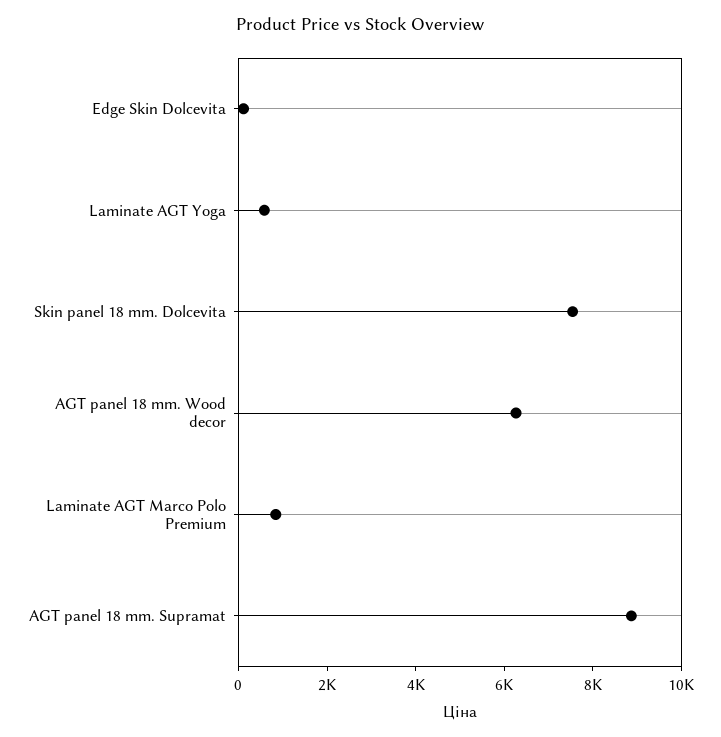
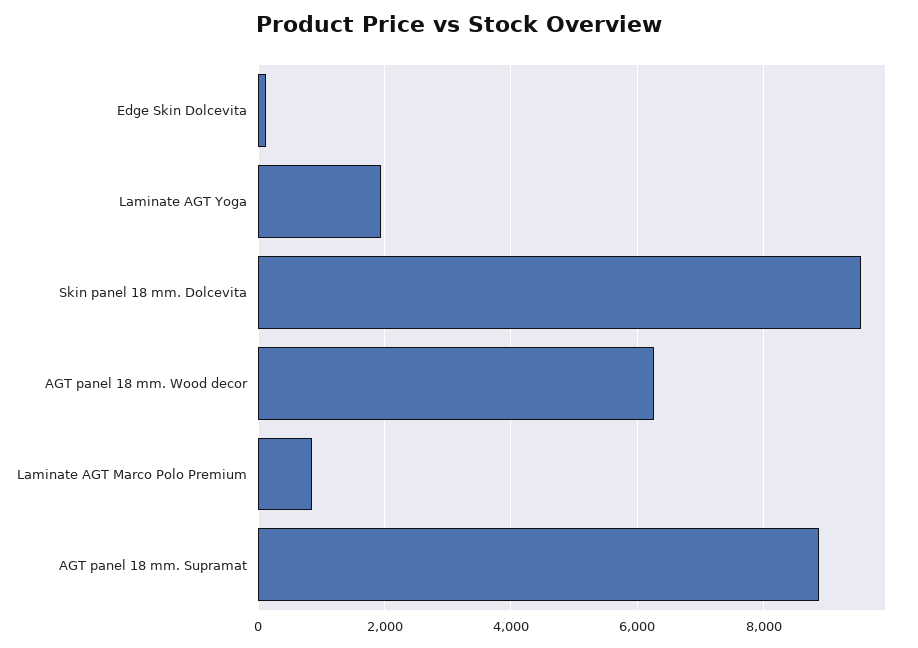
  {
    "Edge Skin Dolcevita": 200,
-   "Laminate AGT Yoga": 500,
+   "Laminate AGT Yoga": 2000,
-   "Skin panel 18 mm. Dolcevita": 7500,
+   "Skin panel 18 mm. Dolcevita": 9600,
    "AGT panel 18 mm. Wood decor": 6200,
    "Laminate AGT Marco Polo Premium": 800,
    "AGT panel 18 mm. Supramat": 8800
  }

